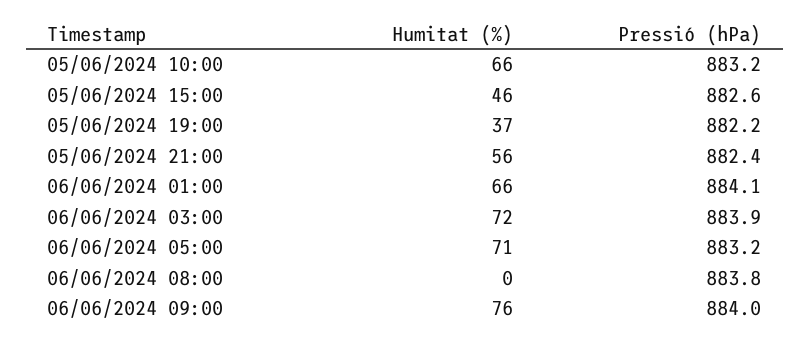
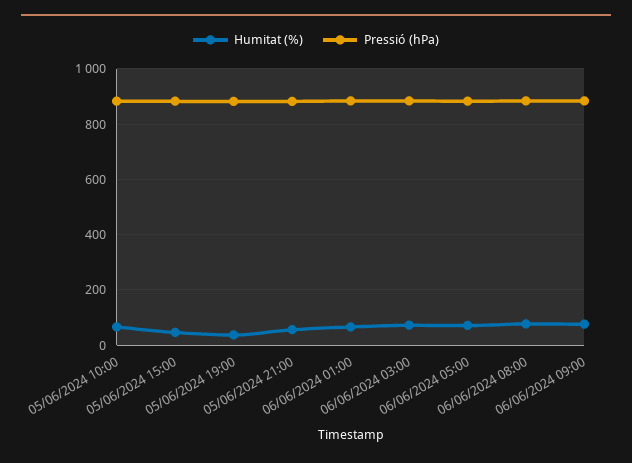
  {
    "Humitat (%)": {
      "05/06/2024 10:00": 66,
      "05/06/2024 15:00": 46,
      "05/06/2024 19:00": 37,
      "05/06/2024 21:00": 56,
      "06/06/2024 01:00": 66,
      "06/06/2024 03:00": 72,
      "06/06/2024 05:00": 71,
-     "06/06/2024 08:00": 0,
+     "06/06/2024 08:00": 75,
      "06/06/2024 09:00": 76
    },
    "Pressió (hPa)": {
      "05/06/2024 10:00": 883.2,
      "05/06/2024 15:00": 882.6,
      "05/06/2024 19:00": 882.2,
      "05/06/2024 21:00": 882.4,
      "06/06/2024 01:00": 884.1,
      "06/06/2024 03:00": 883.9,
      "06/06/2024 05:00": 883.2,
      "06/06/2024 08:00": 883.8,
      "06/06/2024 09:00": 884
    }
  }

